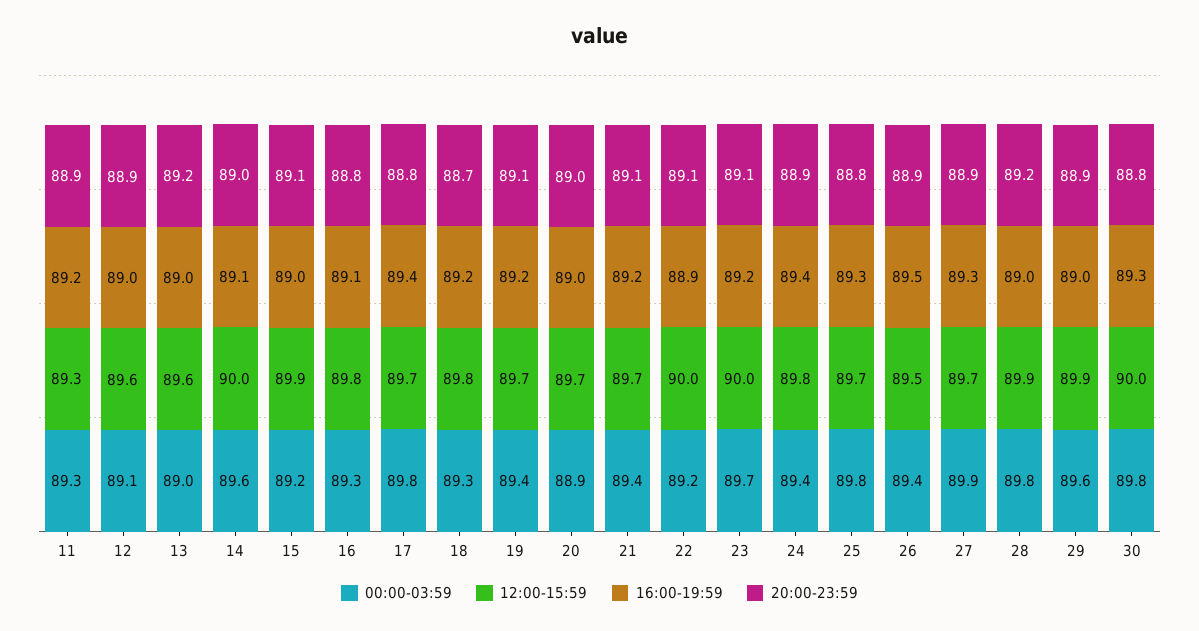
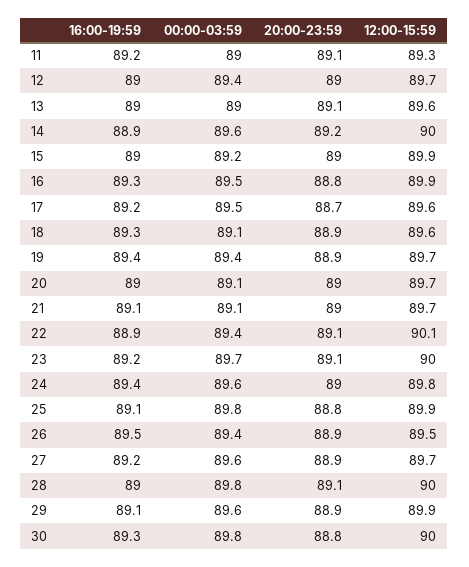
  {
    "00:00-03:59": {
-     "11": 89.3,
+     "11": 89,
-     "12": 89.1,
+     "12": 89.4,
      "13": 89,
      "14": 89.6,
      "15": 89.2,
-     "16": 89.3,
+     "16": 89.5,
-     "17": 89.8,
+     "17": 89.5,
-     "18": 89.3,
+     "18": 89.1,
      "19": 89.4,
-     "20": 88.9,
+     "20": 89.1,
-     "21": 89.4,
+     "21": 89.1,
-     "22": 89.2,
+     "22": 89.4,
      "23": 89.7,
-     "24": 89.4,
+     "24": 89.6,
      "25": 89.8,
      "26": 89.4,
-     "27": 89.9,
+     "27": 89.6,
      "28": 89.8,
      "29": 89.6,
      "30": 89.8
    },
    "12:00-15:59": {
      "11": 89.3,
-     "12": 89.6,
+     "12": 89.7,
      "13": 89.6,
      "14": 90,
      "15": 89.9,
-     "16": 89.8,
+     "16": 89.9,
-     "17": 89.7,
+     "17": 89.6,
-     "18": 89.8,
+     "18": 89.6,
      "19": 89.7,
      "20": 89.7,
      "21": 89.7,
-     "22": 90,
+     "22": 90.1,
      "23": 90,
      "24": 89.8,
-     "25": 89.7,
+     "25": 89.9,
      "26": 89.5,
      "27": 89.7,
-     "28": 89.9,
+     "28": 90,
      "29": 89.9,
      "30": 90
    },
    "16:00-19:59": {
      "11": 89.2,
      "12": 89,
      "13": 89,
-     "14": 89.1,
+     "14": 88.9,
      "15": 89,
-     "16": 89.1,
+     "16": 89.3,
-     "17": 89.4,
+     "17": 89.2,
-     "18": 89.2,
+     "18": 89.3,
-     "19": 89.2,
+     "19": 89.4,
      "20": 89,
-     "21": 89.2,
+     "21": 89.1,
      "22": 88.9,
      "23": 89.2,
      "24": 89.4,
-     "25": 89.3,
+     "25": 89.1,
      "26": 89.5,
-     "27": 89.3,
+     "27": 89.2,
      "28": 89,
-     "29": 89,
+     "29": 89.1,
      "30": 89.3
    },
    "20:00-23:59": {
-     "11": 88.9,
+     "11": 89.1,
-     "12": 88.9,
+     "12": 89,
-     "13": 89.2,
+     "13": 89.1,
-     "14": 89,
+     "14": 89.2,
-     "15": 89.1,
+     "15": 89,
      "16": 88.8,
-     "17": 88.8,
+     "17": 88.7,
-     "18": 88.7,
+     "18": 88.9,
-     "19": 89.1,
+     "19": 88.9,
      "20": 89,
-     "21": 89.1,
+     "21": 89,
      "22": 89.1,
      "23": 89.1,
-     "24": 88.9,
+     "24": 89,
      "25": 88.8,
      "26": 88.9,
      "27": 88.9,
-     "28": 89.2,
+     "28": 89.1,
      "29": 88.9,
      "30": 88.8
    }
  }

